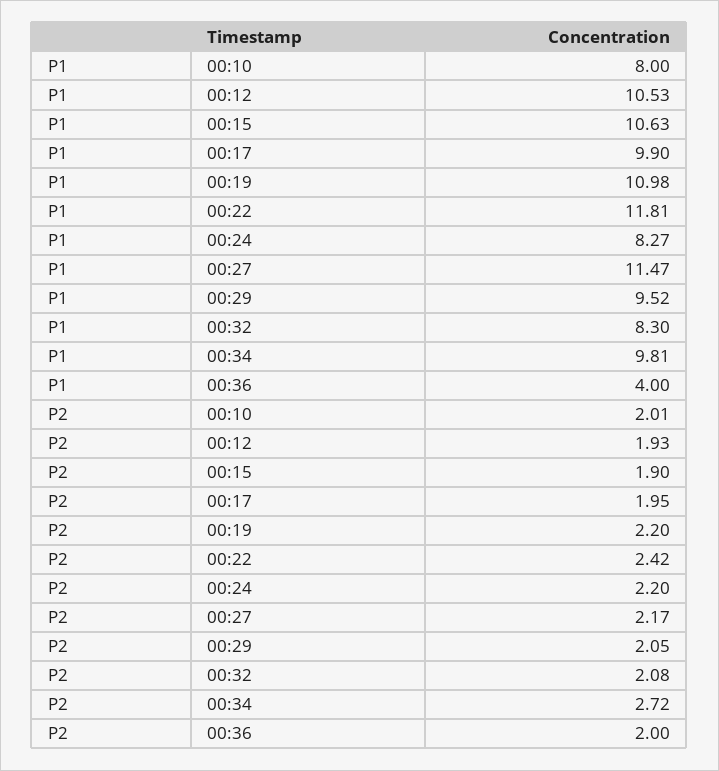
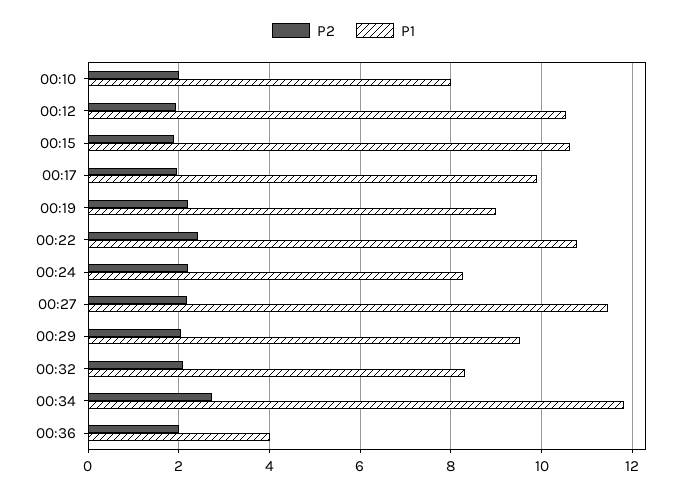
  {
    "P1": {
      "00:10": 8,
      "00:12": 10.53,
      "00:15": 10.63,
      "00:17": 9.9,
-     "00:19": 10.98,
+     "00:19": 9,
-     "00:22": 11.81,
+     "00:22": 10.8,
      "00:24": 8.27,
      "00:27": 11.47,
      "00:29": 9.52,
      "00:32": 8.3,
-     "00:34": 9.81,
+     "00:34": 11.8,
      "00:36": 4
    },
    "P2": {
      "00:10": 2.01,
      "00:12": 1.93,
      "00:15": 1.9,
      "00:17": 1.95,
      "00:19": 2.2,
      "00:22": 2.42,
      "00:24": 2.2,
      "00:27": 2.17,
      "00:29": 2.05,
      "00:32": 2.08,
      "00:34": 2.72,
      "00:36": 2
    }
  }

